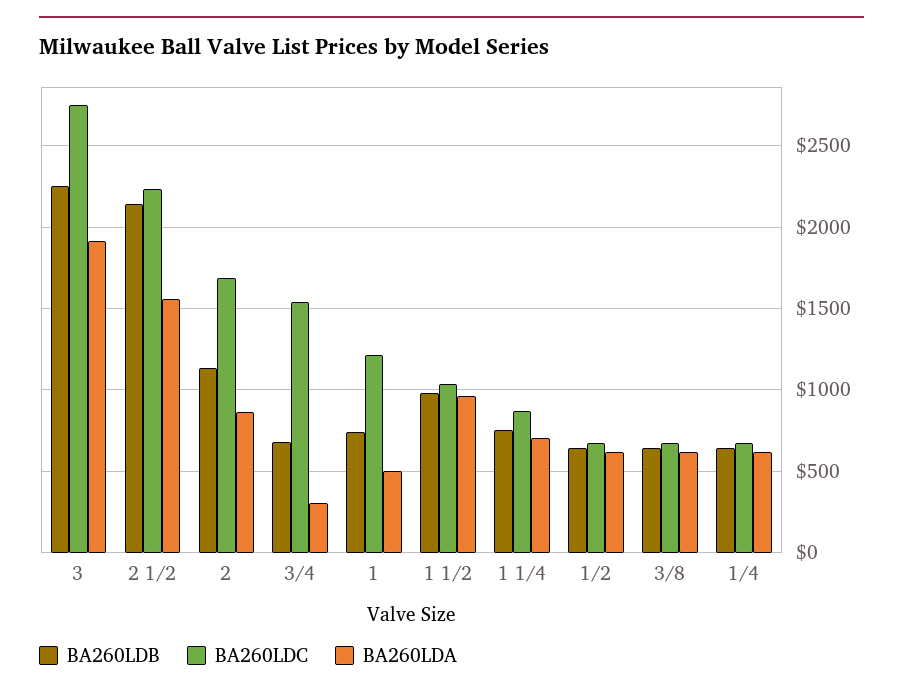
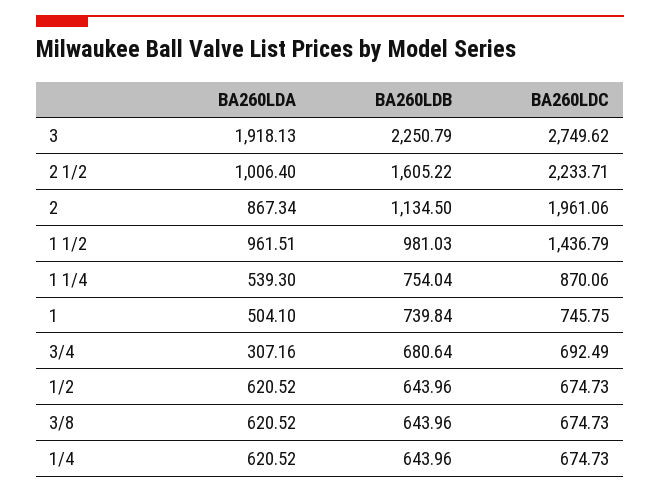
  {
    "BA260LDB": {
      "3": 2250.79,
-     "2 1/2": 2150,
+     "2 1/2": 1605.22,
      "2": 1134.5,
      "3/4": 680.64,
      "1": 739.84,
      "1 1/2": 981.03,
      "1 1/4": 754.04,
      "1/2": 643.96,
      "3/8": 643.96,
      "1/4": 643.96
    },
    "BA260LDC": {
      "3": 2749.62,
      "2 1/2": 2233.71,
-     "2": 1700,
+     "2": 1961.06,
-     "3/4": 1550,
+     "3/4": 692.49,
-     "1": 1200,
+     "1": 745.75,
-     "1 1/2": 1050,
+     "1 1/2": 1436.79,
      "1 1/4": 870.06,
      "1/2": 674.73,
      "3/8": 674.73,
      "1/4": 674.73
    },
    "BA260LDA": {
      "3": 1918.13,
-     "2 1/2": 1550,
+     "2 1/2": 1006.4,
      "2": 867.34,
      "3/4": 307.16,
      "1": 504.1,
      "1 1/2": 961.51,
-     "1 1/4": 700,
+     "1 1/4": 539.3,
      "1/2": 620.52,
      "3/8": 620.52,
      "1/4": 620.52
    }
  }

